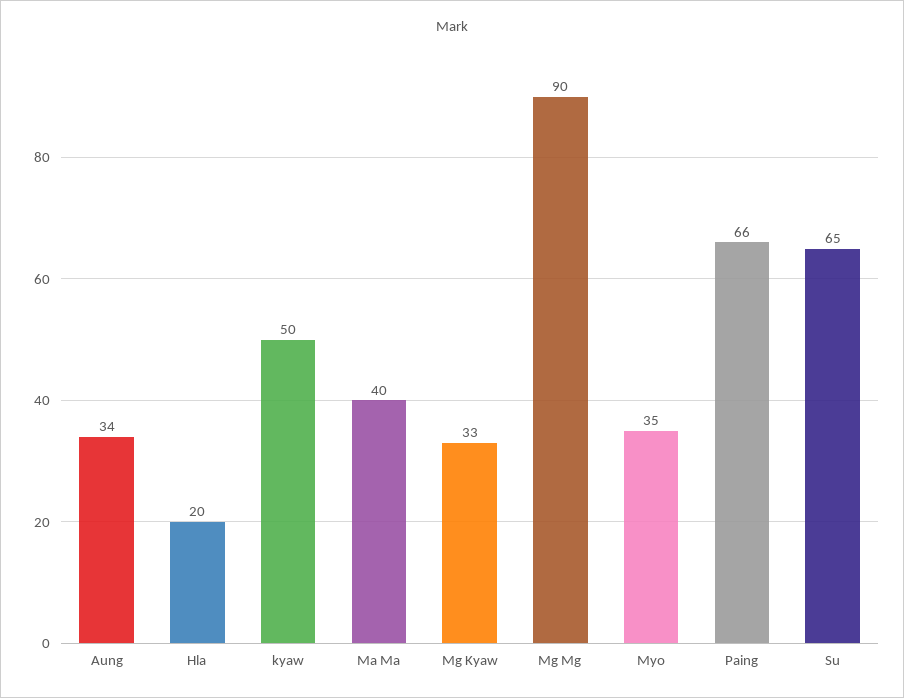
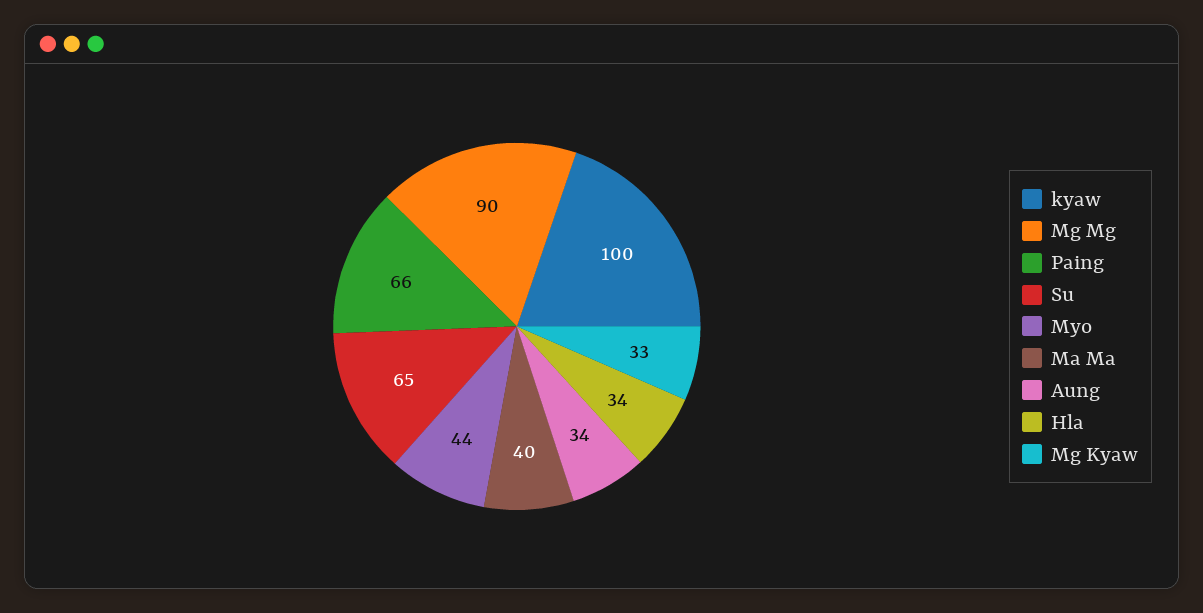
  {
    "Aung": 34,
-   "Hla": 20,
+   "Hla": 34,
-   "kyaw": 50,
+   "kyaw": 100,
    "Ma Ma": 40,
    "Mg Kyaw": 33,
    "Mg Mg": 90,
-   "Myo": 35,
+   "Myo": 44,
    "Paing": 66,
    "Su": 65
  }

